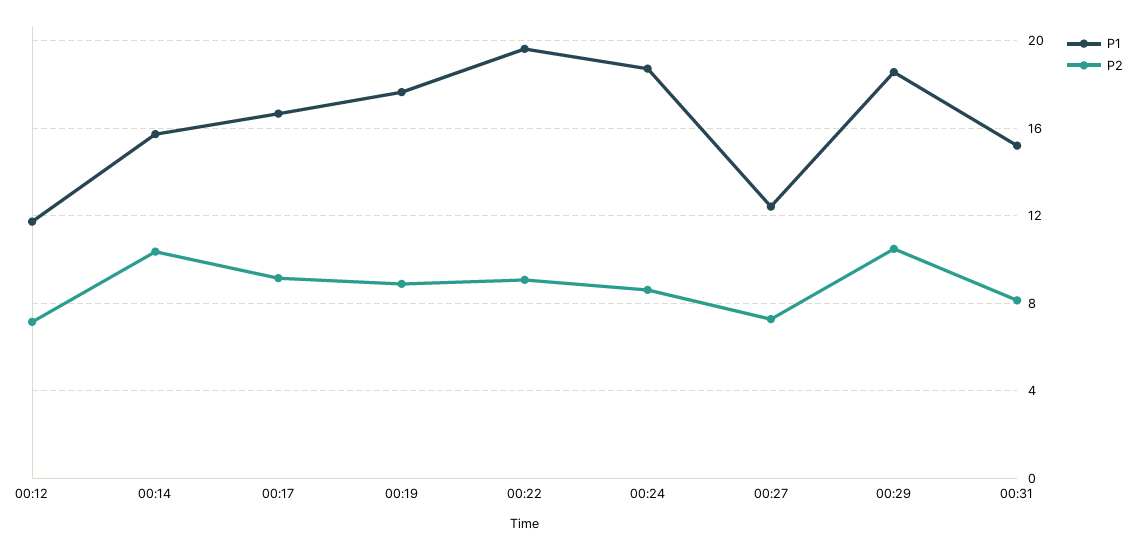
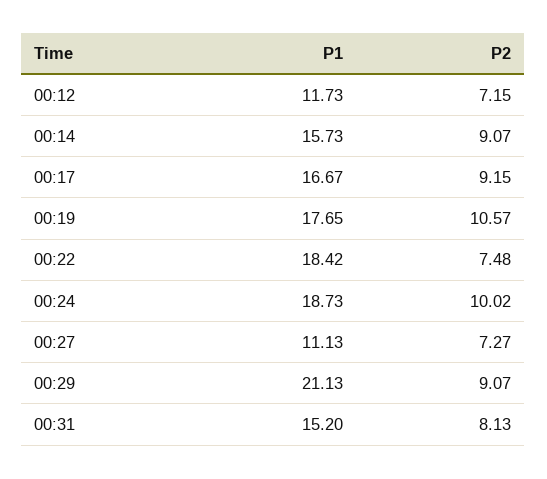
  {
    "P1": {
      "00:12": 11.73,
      "00:14": 15.73,
      "00:17": 16.67,
      "00:19": 17.65,
-     "00:22": 19.5,
+     "00:22": 18.42,
      "00:24": 18.73,
-     "00:27": 12.5,
+     "00:27": 11.13,
-     "00:29": 18.5,
+     "00:29": 21.13,
      "00:31": 15.2
    },
    "P2": {
      "00:12": 7.15,
-     "00:14": 10.5,
+     "00:14": 9.07,
      "00:17": 9.15,
-     "00:19": 9,
+     "00:19": 10.57,
-     "00:22": 9,
+     "00:22": 7.48,
-     "00:24": 8.5,
+     "00:24": 10.02,
      "00:27": 7.27,
-     "00:29": 10.5,
+     "00:29": 9.07,
      "00:31": 8.13
    }
  }

